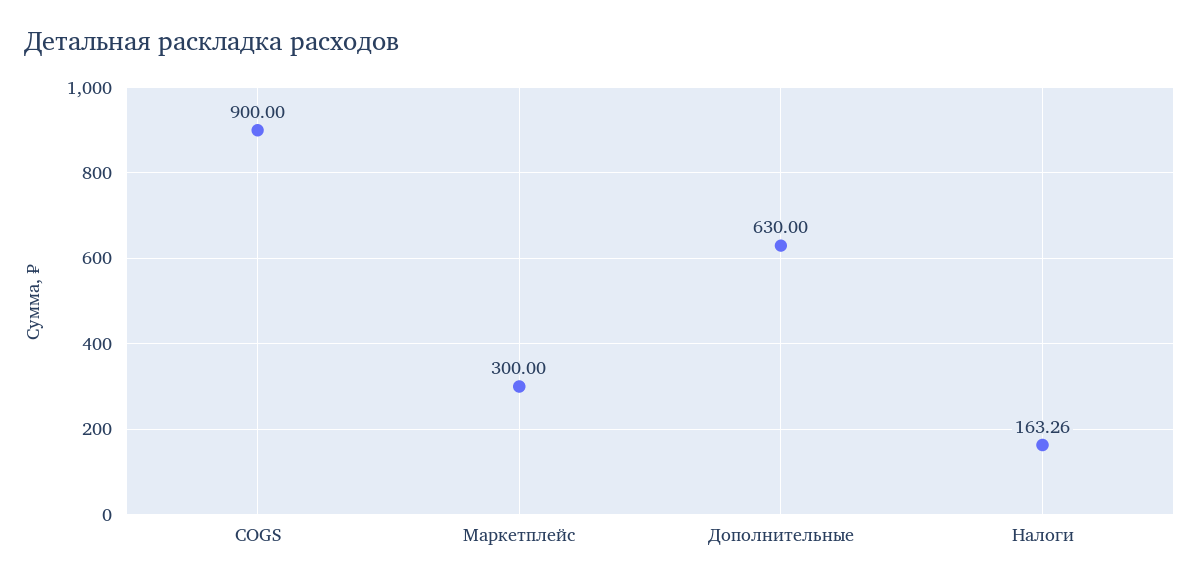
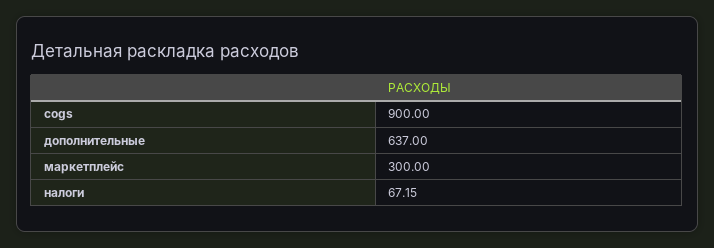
  {
    "COGS": 900,
    "Маркетплейс": 300,
-   "Дополнительные": 630,
+   "Дополнительные": 637,
-   "Налоги": 163.26
+   "Налоги": 67.15
  }

